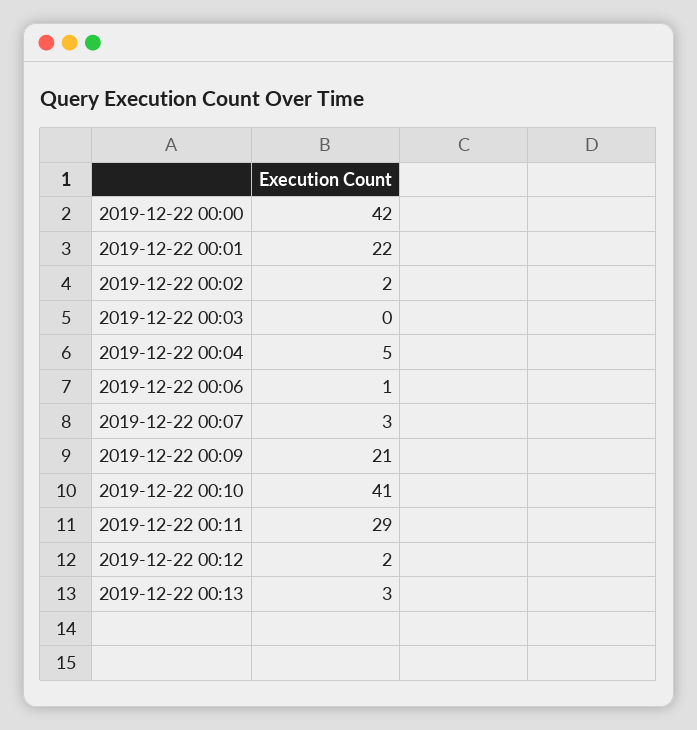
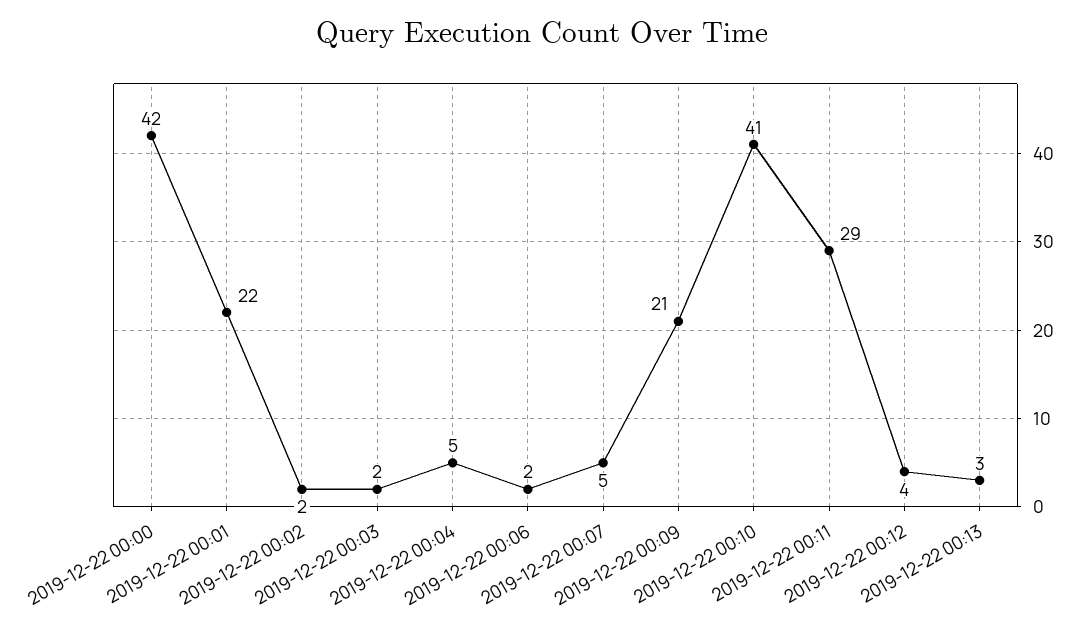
  {
    "2019-12-22 00:00": 42,
    "2019-12-22 00:01": 22,
    "2019-12-22 00:02": 2,
-   "2019-12-22 00:03": 0,
+   "2019-12-22 00:03": 2,
    "2019-12-22 00:04": 5,
-   "2019-12-22 00:06": 1,
+   "2019-12-22 00:06": 2,
-   "2019-12-22 00:07": 3,
+   "2019-12-22 00:07": 5,
    "2019-12-22 00:09": 21,
    "2019-12-22 00:10": 41,
    "2019-12-22 00:11": 29,
-   "2019-12-22 00:12": 2,
+   "2019-12-22 00:12": 4,
    "2019-12-22 00:13": 3
  }

